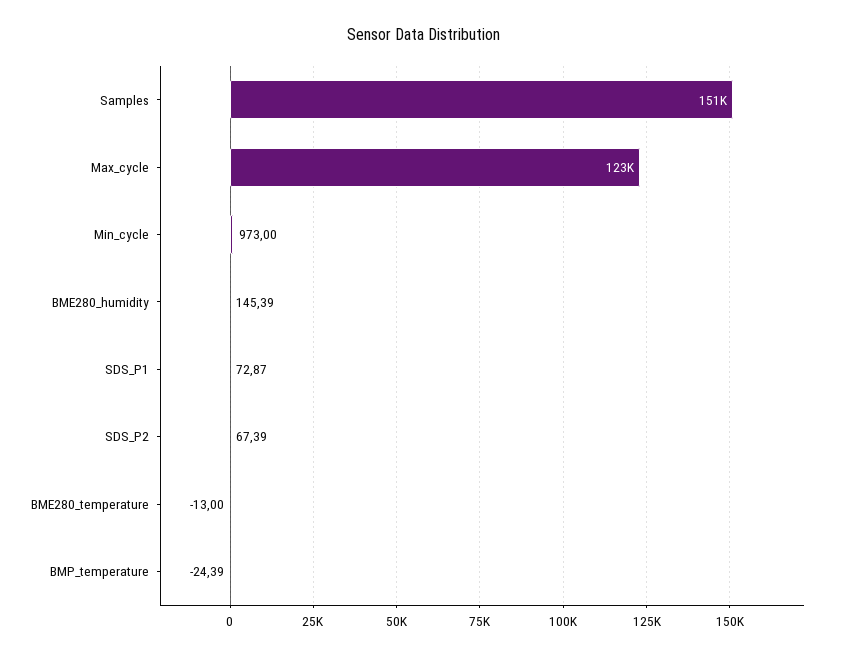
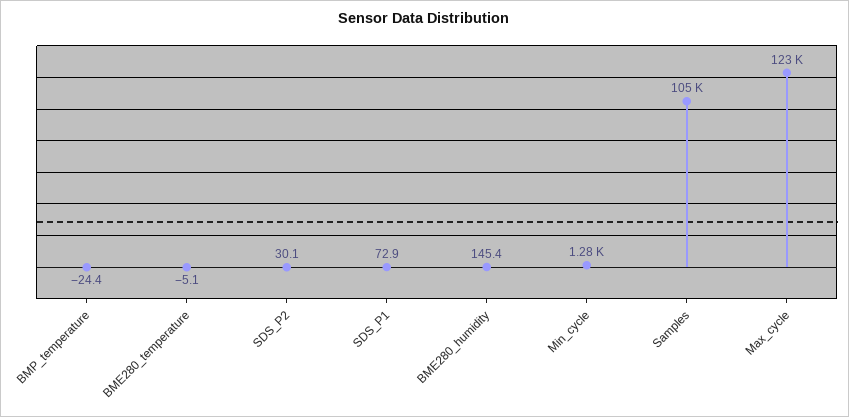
  {
-   "Samples": 151000,
+   "Samples": 105000,
    "Max_cycle": 123000,
-   "Min_cycle": 973,
+   "Min_cycle": 1280,
    "BME280_humidity": 145.39,
    "SDS_P1": 72.87,
-   "SDS_P2": 67.39,
+   "SDS_P2": 30.1,
-   "BME280_temperature": -13,
+   "BME280_temperature": -5.1,
    "BMP_temperature": -24.39
  }

